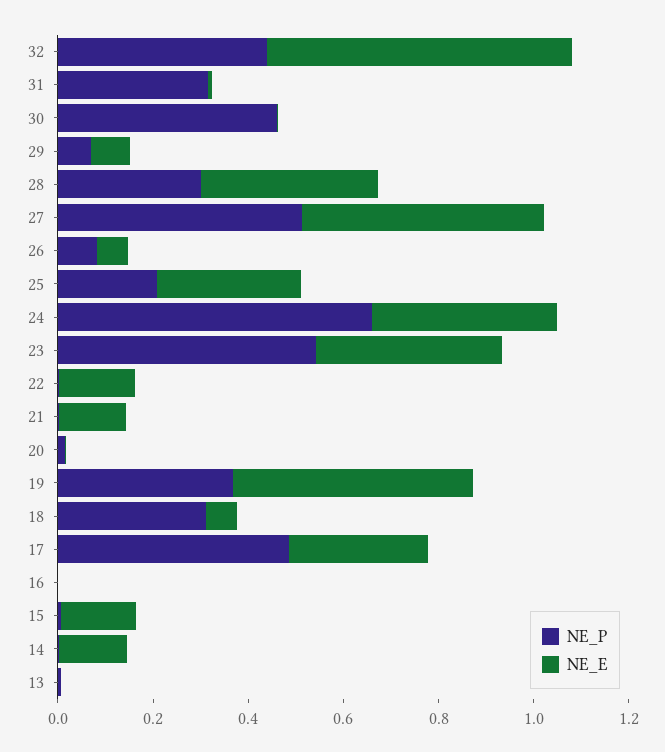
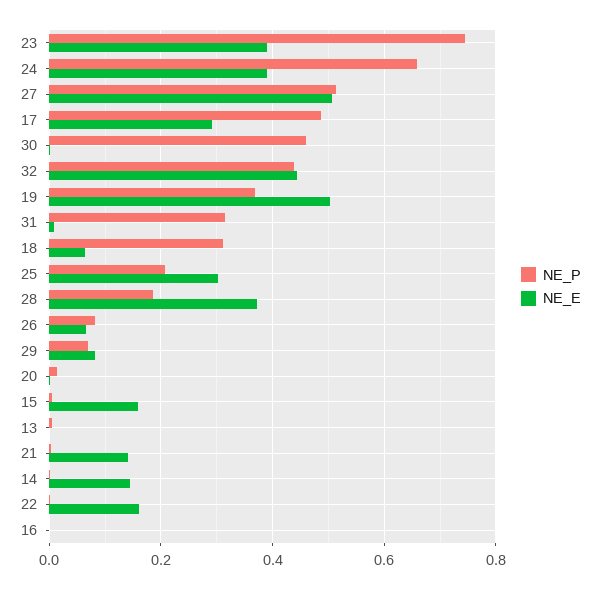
  {
    "NE_P": {
      "32": 0.44,
      "31": 0.32,
      "30": 0.46,
      "29": 0.06,
-     "28": 0.3,
+     "28": 0.18,
      "27": 0.52,
      "26": 0.08,
      "25": 0.2,
      "24": 0.66,
-     "23": 0.55,
+     "23": 0.74,
      "22": 0,
      "21": 0,
      "20": 0.02,
      "19": 0.36,
      "18": 0.32,
      "17": 0.48,
      "16": 0,
      "15": 0,
      "14": 0,
      "13": 0
    },
    "NE_E": {
-     "32": 0.65,
+     "32": 0.44,
      "31": 0,
      "30": 0,
      "29": 0.08,
      "28": 0.38,
      "27": 0.5,
      "26": 0.06,
      "25": 0.3,
      "24": 0.4,
      "23": 0.4,
      "22": 0.16,
      "21": 0.14,
      "20": 0,
      "19": 0.5,
      "18": 0.06,
      "17": 0.3,
      "16": 0,
      "15": 0.16,
      "14": 0.14,
      "13": 0
    }
  }

